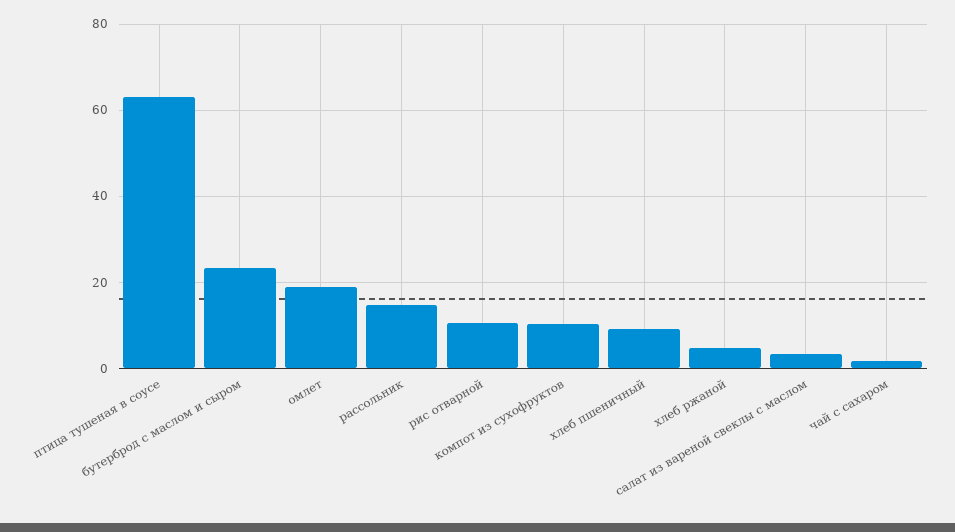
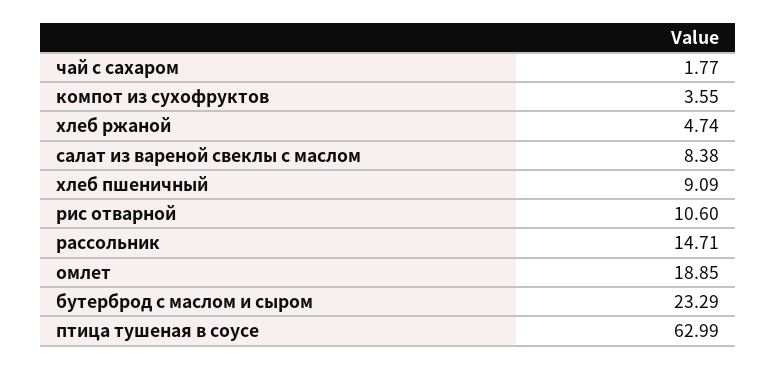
  {
    "птица тушеная в соусе": 62.99,
    "бутерброд с маслом и сыром": 23.29,
    "омлет": 18.85,
    "рассольник": 14.71,
    "рис отварной": 10.6,
-   "компот из сухофруктов": 10,
+   "компот из сухофруктов": 3.55,
    "хлеб пшеничный": 9.09,
    "хлеб ржаной": 4.74,
-   "салат из вареной свеклы с маслом": 4,
+   "салат из вареной свеклы с маслом": 8.38,
    "чай с сахаром": 1.77
  }

